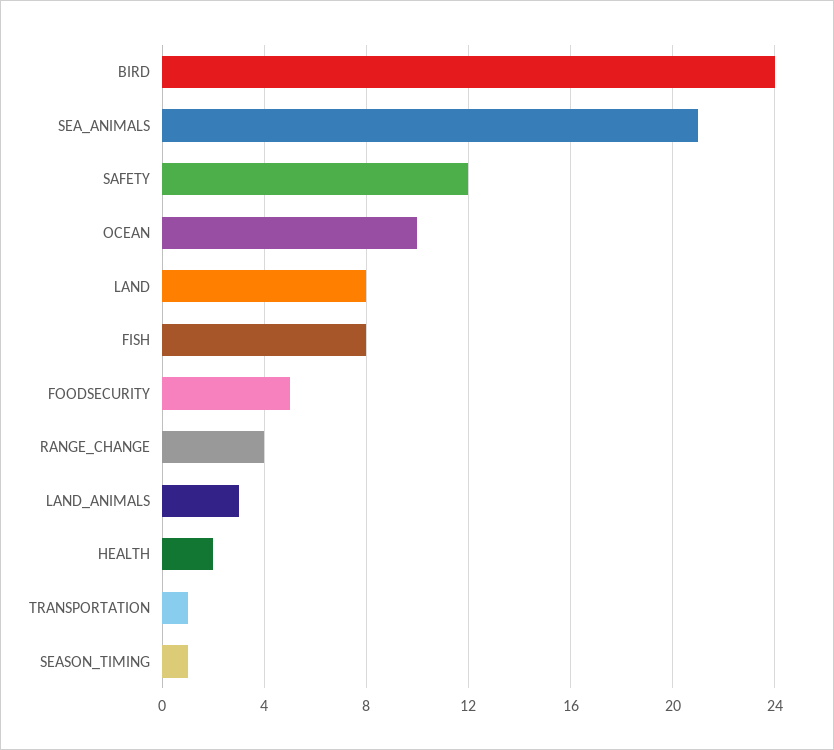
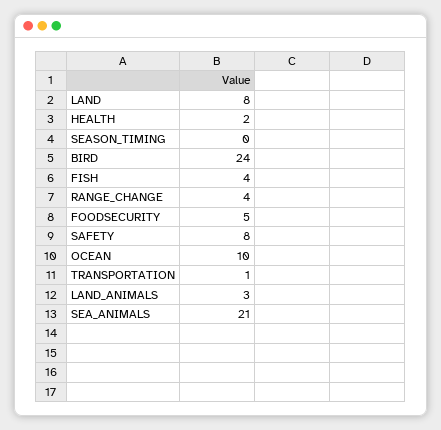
  {
    "BIRD": 24,
    "SEA_ANIMALS": 21,
-   "SAFETY": 12,
+   "SAFETY": 8,
    "OCEAN": 10,
    "LAND": 8,
-   "FISH": 8,
+   "FISH": 4,
    "FOODSECURITY": 5,
    "RANGE_CHANGE": 4,
    "LAND_ANIMALS": 3,
    "HEALTH": 2,
    "TRANSPORTATION": 1,
-   "SEASON_TIMING": 1
+   "SEASON_TIMING": 0
  }

